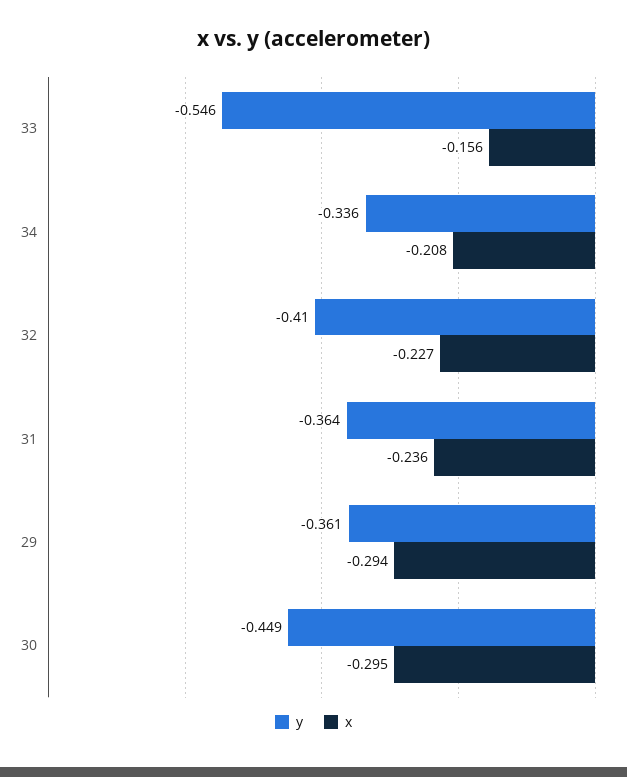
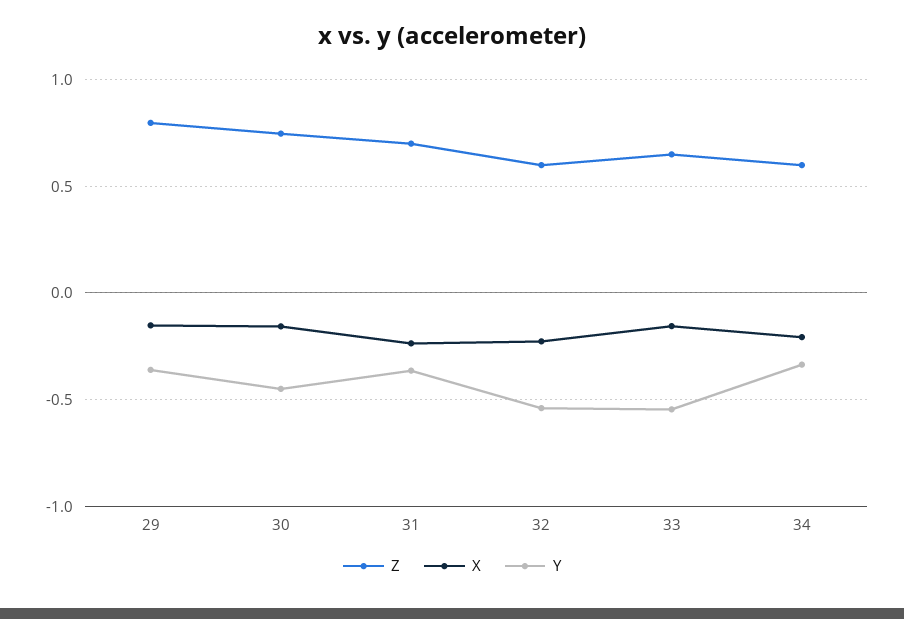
  {
    "y": {
      "33": -0.546,
      "34": -0.336,
-     "32": -0.41,
+     "32": -0.55,
      "31": -0.364,
      "29": -0.361,
      "30": -0.449
    },
    "x": {
      "33": -0.156,
      "34": -0.208,
      "32": -0.227,
      "31": -0.236,
-     "29": -0.294,
+     "29": -0.15,
-     "30": -0.295
+     "30": -0.15
-   }
+   },
+   "Z": {
+     "29": 0.8,
+     "30": 0.75,
+     "31": 0.7,
+     "32": 0.6,
+     "33": 0.65,
+     "34": 0.6
+   }
  }

